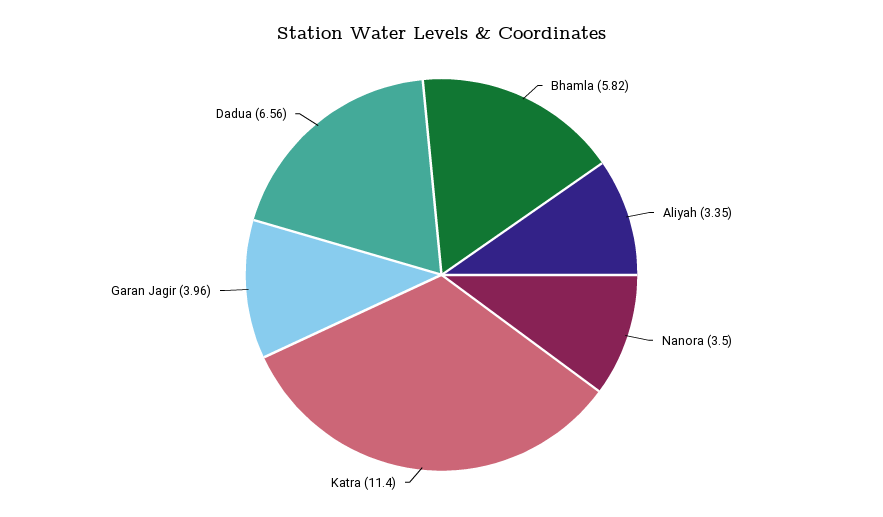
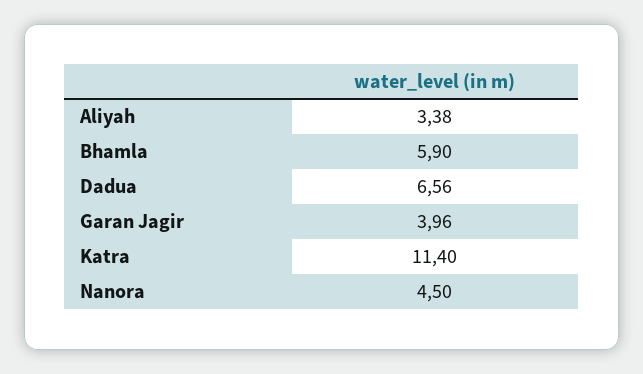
  {
-   "Bhamla": 5.82,
+   "Bhamla": 5.9,
-   "Aliyah": 3.35,
+   "Aliyah": 3.38,
-   "Nanora": 3.5,
+   "Nanora": 4.5,
    "Katra": 11.4,
    "Garan Jagir": 3.96,
    "Dadua": 6.56
  }

